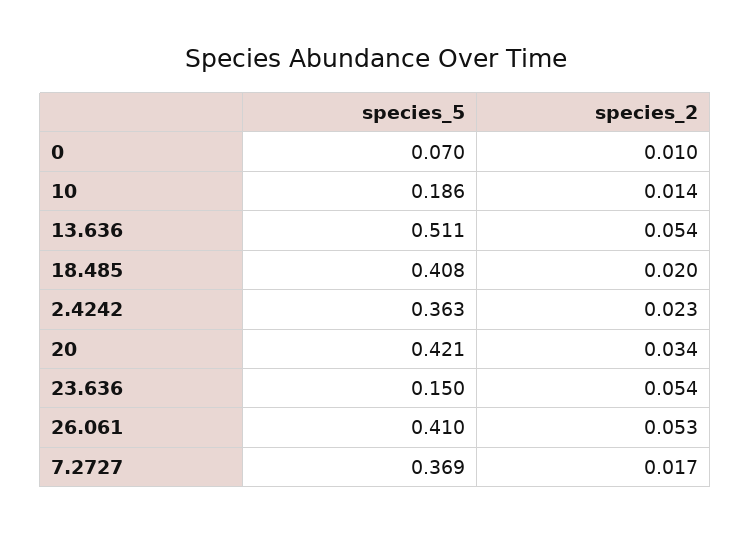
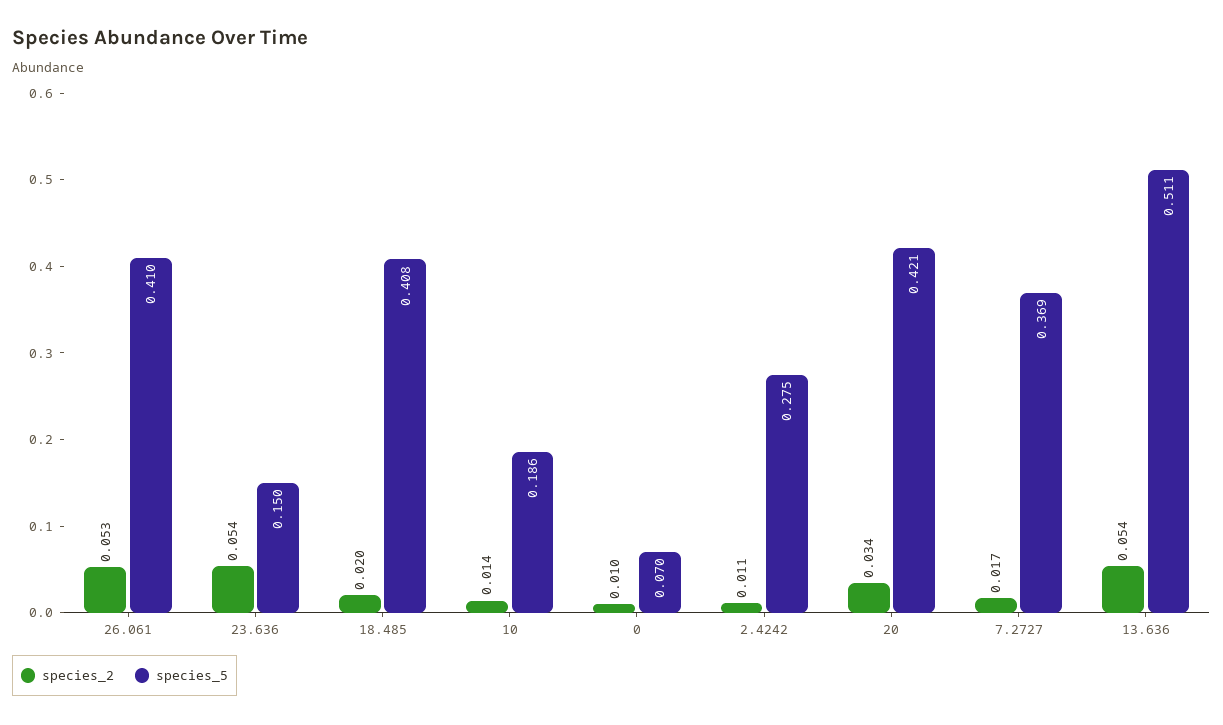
  {
    "species_5": {
      "0": 0.07,
      "10": 0.186,
      "13.636": 0.511,
      "18.485": 0.408,
-     "2.4242": 0.363,
+     "2.4242": 0.275,
      "20": 0.421,
      "23.636": 0.15,
      "26.061": 0.41,
      "7.2727": 0.369
    },
    "species_2": {
      "0": 0.01,
      "10": 0.014,
      "13.636": 0.054,
      "18.485": 0.02,
-     "2.4242": 0.023,
+     "2.4242": 0.011,
      "20": 0.034,
      "23.636": 0.054,
      "26.061": 0.053,
      "7.2727": 0.017
    }
  }

